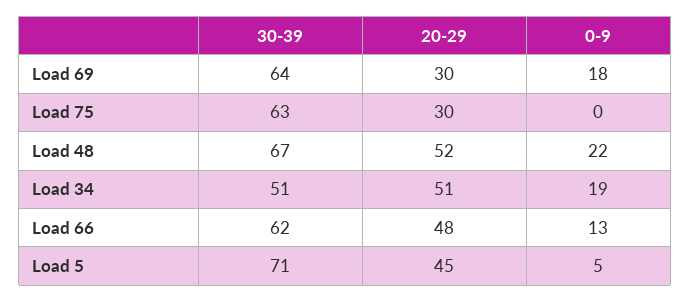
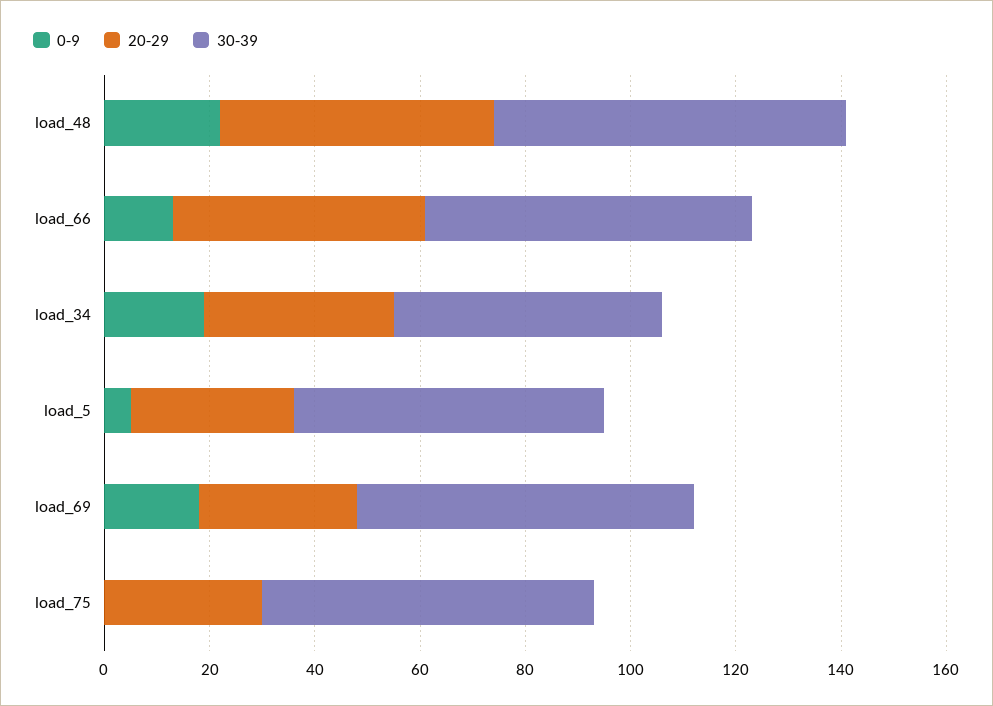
  {
    "30-39": {
      "Load 69": 64,
      "Load 75": 63,
      "Load 48": 67,
      "Load 34": 51,
      "Load 66": 62,
-     "Load 5": 71
+     "Load 5": 60
    },
    "20-29": {
      "Load 69": 30,
      "Load 75": 30,
      "Load 48": 52,
-     "Load 34": 51,
+     "Load 34": 35,
      "Load 66": 48,
-     "Load 5": 45
+     "Load 5": 30
    },
    "0-9": {
      "Load 69": 18,
      "Load 75": 0,
      "Load 48": 22,
      "Load 34": 19,
      "Load 66": 13,
      "Load 5": 5
    }
  }

